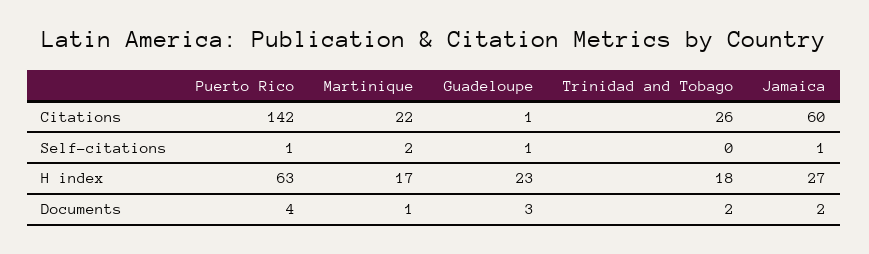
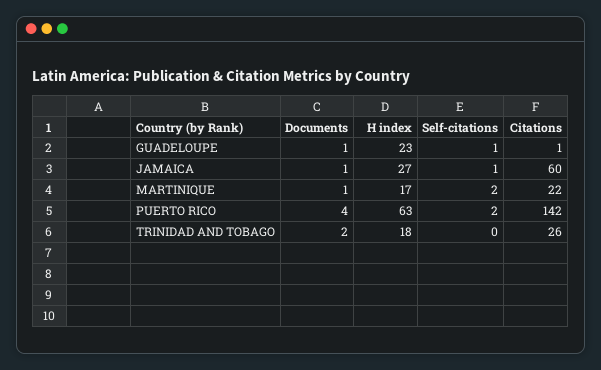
  {
    "Puerto Rico": {
      "Citations": 142,
-     "Self-citations": 1,
+     "Self-citations": 2,
      "H index": 63,
      "Documents": 4
    },
    "Martinique": {
      "Citations": 22,
      "Self-citations": 2,
      "H index": 17,
      "Documents": 1
    },
    "Guadeloupe": {
      "Citations": 1,
      "Self-citations": 1,
      "H index": 23,
-     "Documents": 3
+     "Documents": 1
    },
    "Trinidad and Tobago": {
      "Citations": 26,
      "Self-citations": 0,
      "H index": 18,
      "Documents": 2
    },
    "Jamaica": {
      "Citations": 60,
      "Self-citations": 1,
      "H index": 27,
-     "Documents": 2
+     "Documents": 1
    }
  }

